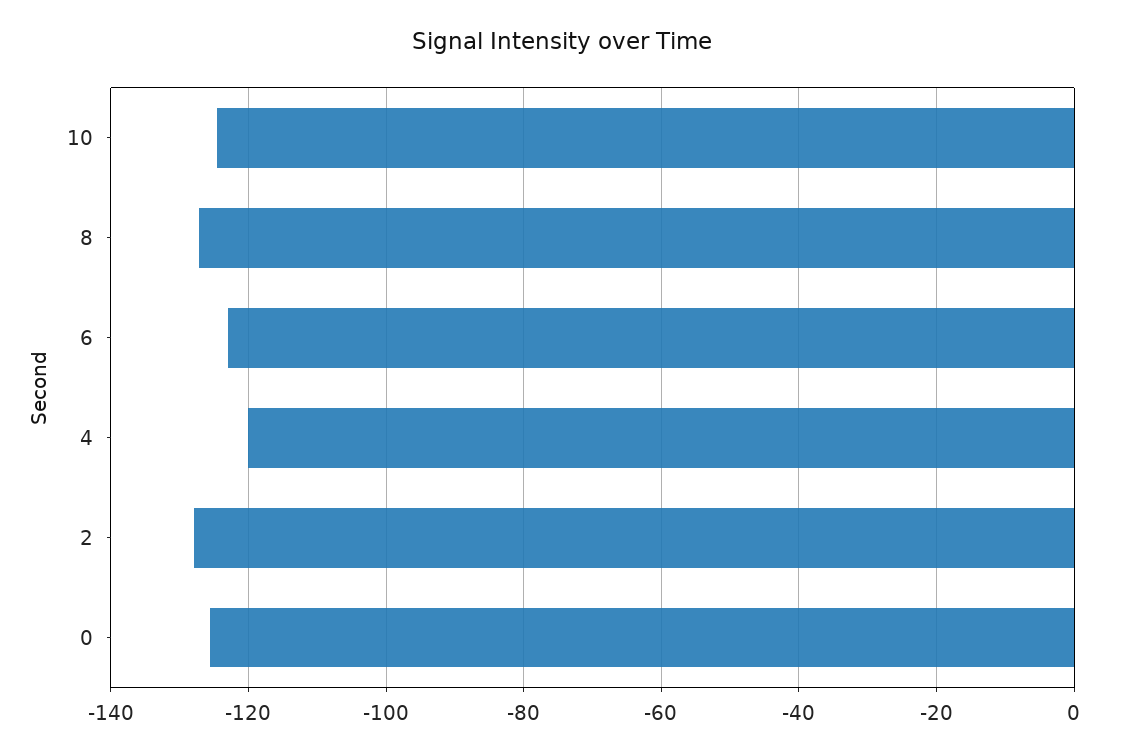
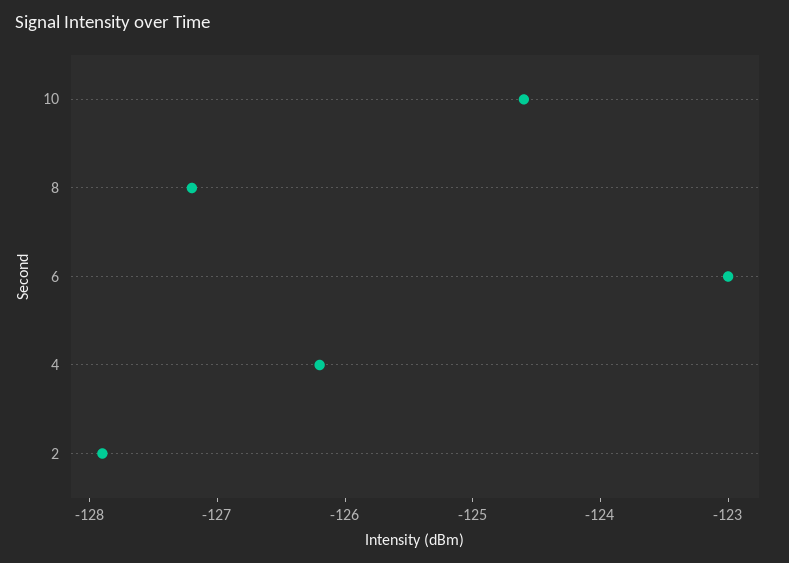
  {
    "10": -124.6,
    "8": -127.2,
    "6": -123,
-   "4": -120,
+   "4": -126.2,
-   "2": -127.9,
+   "2": -127.9
-   "0": -126
  }

